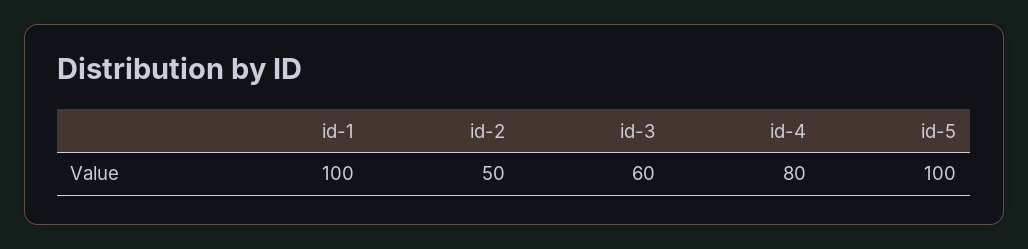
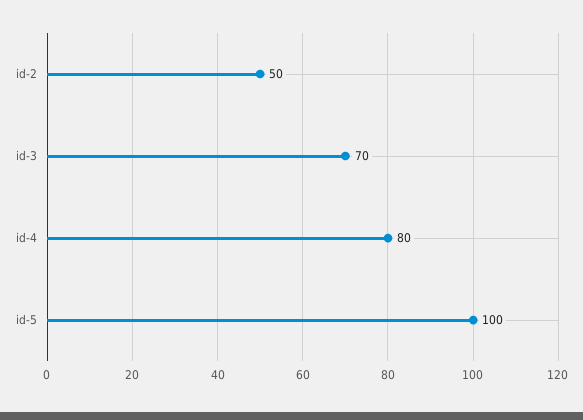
  {
-   "id-1": 100,
    "id-2": 50,
-   "id-3": 60,
+   "id-3": 70,
    "id-4": 80,
    "id-5": 100
  }

